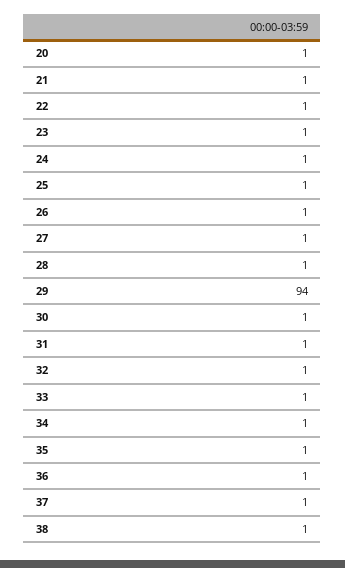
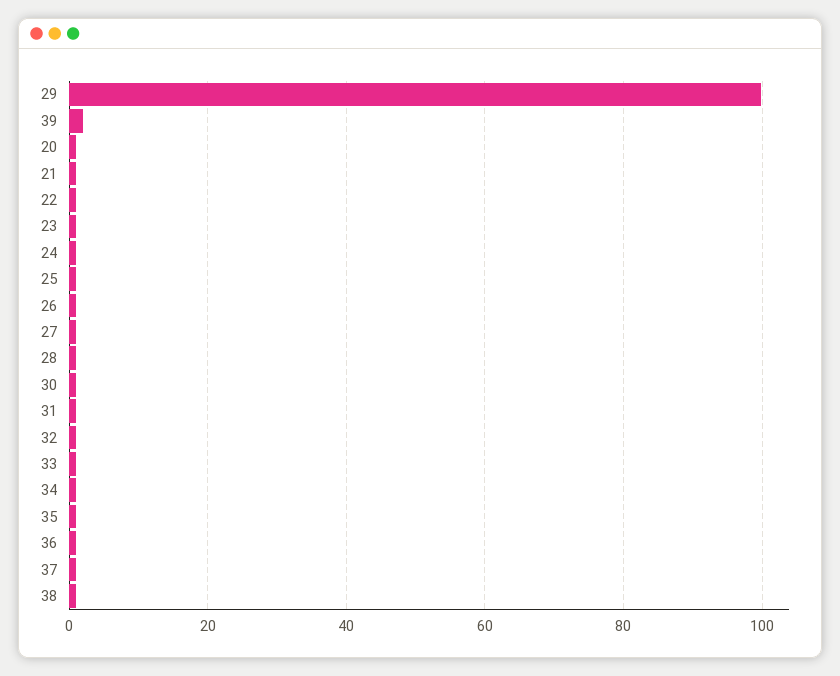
  {
    "20": 1,
    "21": 1,
    "22": 1,
    "23": 1,
    "24": 1,
    "25": 1,
    "26": 1,
    "27": 1,
    "28": 1,
-   "29": 94,
+   "29": 100,
    "30": 1,
    "31": 1,
    "32": 1,
    "33": 1,
    "34": 1,
    "35": 1,
    "36": 1,
    "37": 1,
-   "38": 1
+   "38": 1,
+   "39": 2
  }

